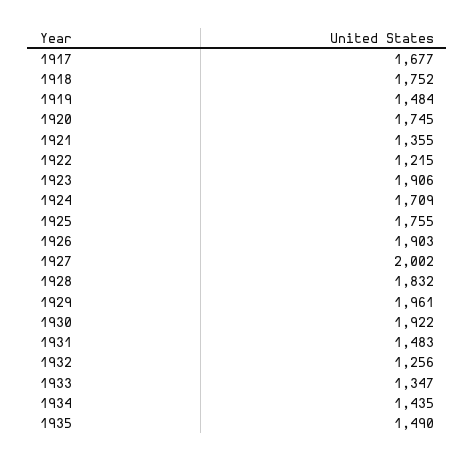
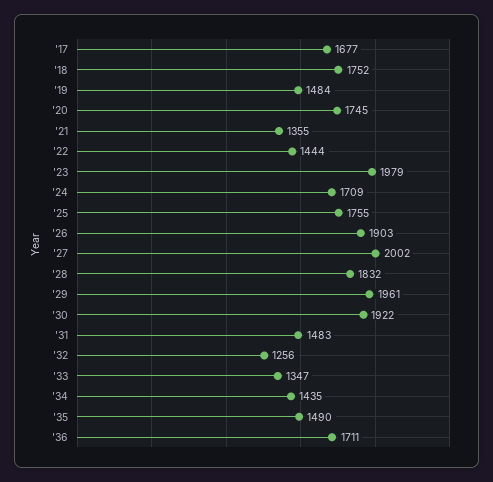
  {
    "1917": 1677,
    "1918": 1752,
    "1919": 1484,
    "1920": 1745,
    "1921": 1355,
-   "1922": 1215,
+   "1922": 1444,
-   "1923": 1906,
+   "1923": 1979,
    "1924": 1709,
    "1925": 1755,
    "1926": 1903,
    "1927": 2002,
    "1928": 1832,
    "1929": 1961,
    "1930": 1922,
    "1931": 1483,
    "1932": 1256,
    "1933": 1347,
    "1934": 1435,
-   "1935": 1490
+   "1935": 1490,
+   "'36": 1711
  }

